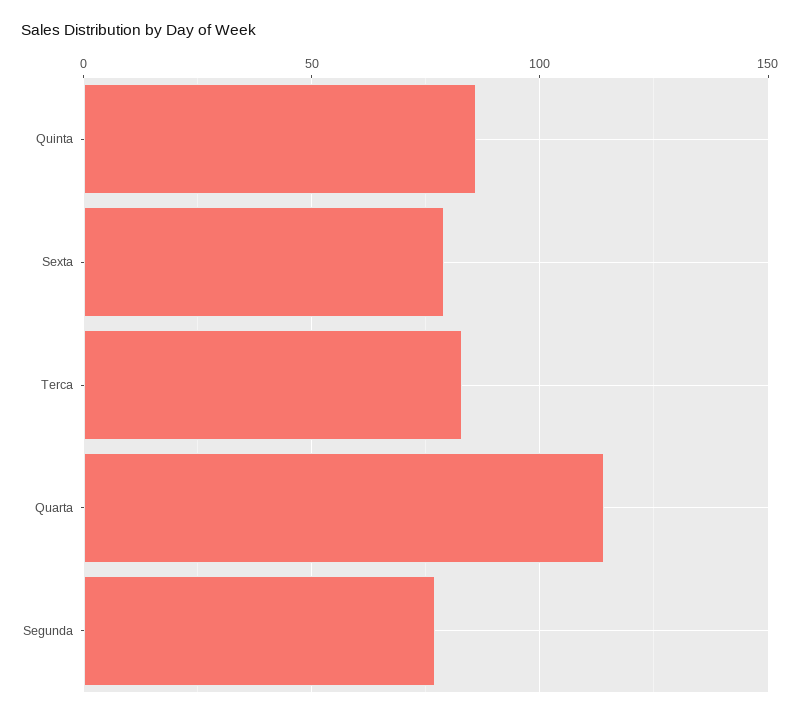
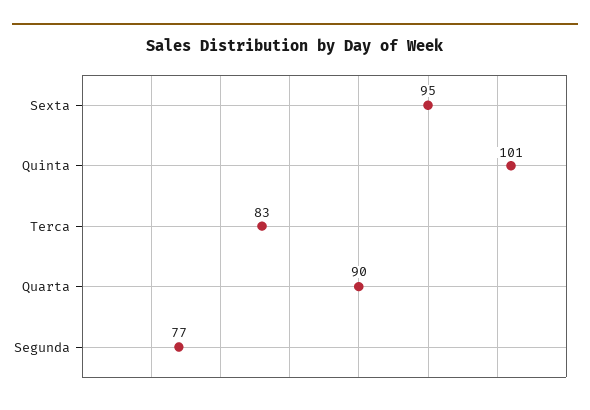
  {
-   "Quinta": 85,
+   "Quinta": 101,
-   "Sexta": 80,
+   "Sexta": 95,
    "Terca": 83,
-   "Quarta": 115,
+   "Quarta": 90,
    "Segunda": 77
  }

